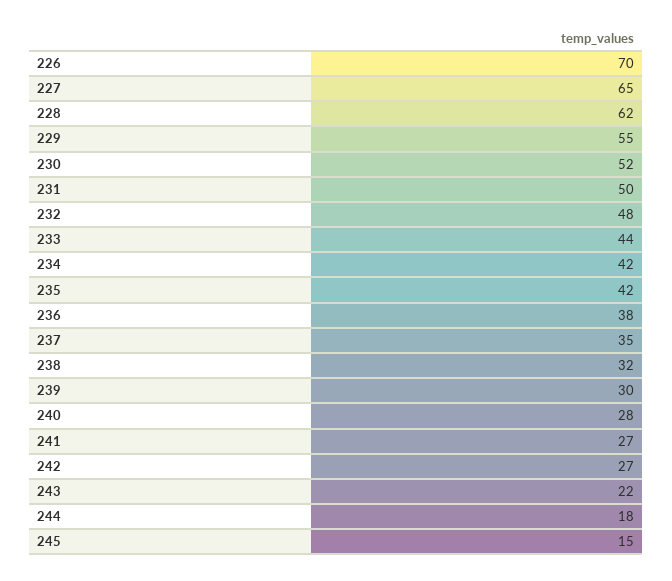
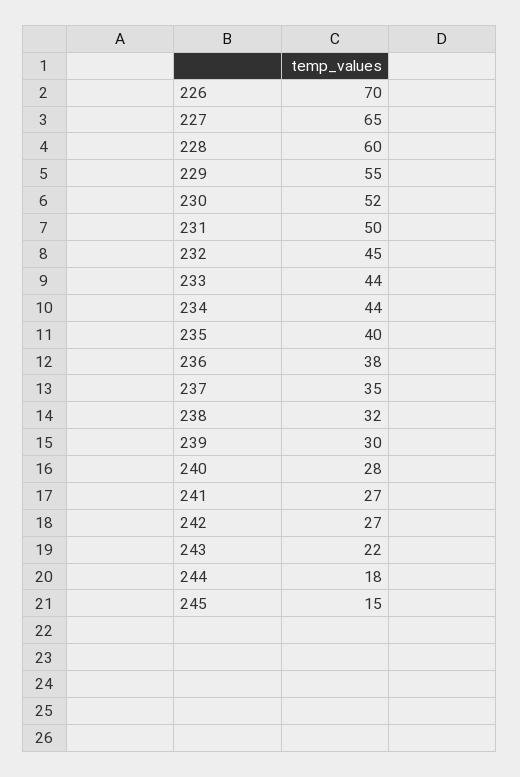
  {
    "226": 70,
    "227": 65,
-   "228": 62,
+   "228": 60,
    "229": 55,
    "230": 52,
    "231": 50,
-   "232": 48,
+   "232": 45,
    "233": 44,
-   "234": 42,
+   "234": 44,
-   "235": 42,
+   "235": 40,
    "236": 38,
    "237": 35,
    "238": 32,
    "239": 30,
    "240": 28,
    "241": 27,
    "242": 27,
    "243": 22,
    "244": 18,
    "245": 15
  }

